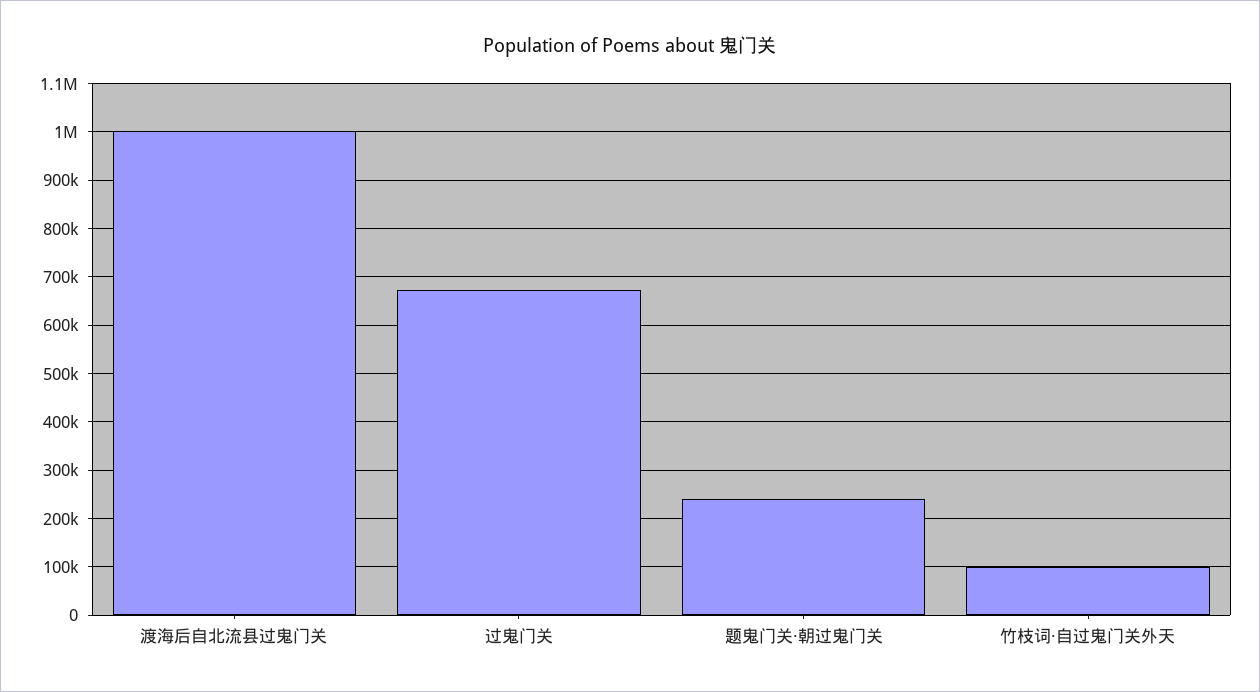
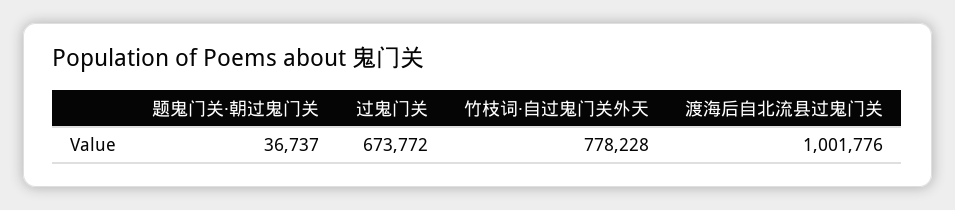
  {
    "渡海后自北流县过鬼门关": 1001776,
    "过鬼门关": 673772,
-   "题鬼门关·朝过鬼门关": 240000,
+   "题鬼门关·朝过鬼门关": 36737,
-   "竹枝词·自过鬼门关外天": 100000
+   "竹枝词·自过鬼门关外天": 778228
  }

